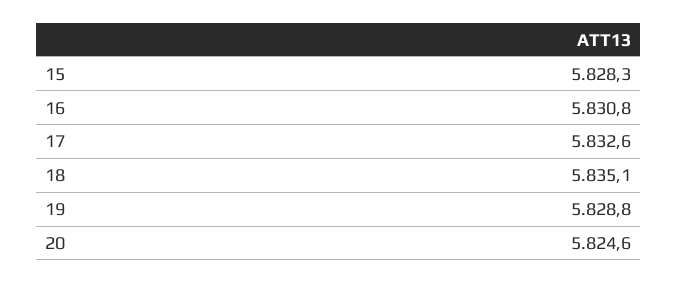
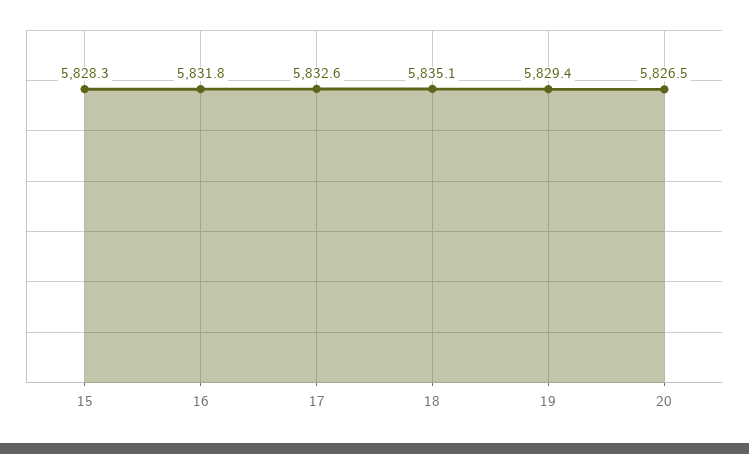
  {
    "15": 5828.3,
-   "16": 5830.8,
+   "16": 5831.8,
    "17": 5832.6,
    "18": 5835.1,
-   "19": 5828.8,
+   "19": 5829.4,
-   "20": 5824.6
+   "20": 5826.5
  }

